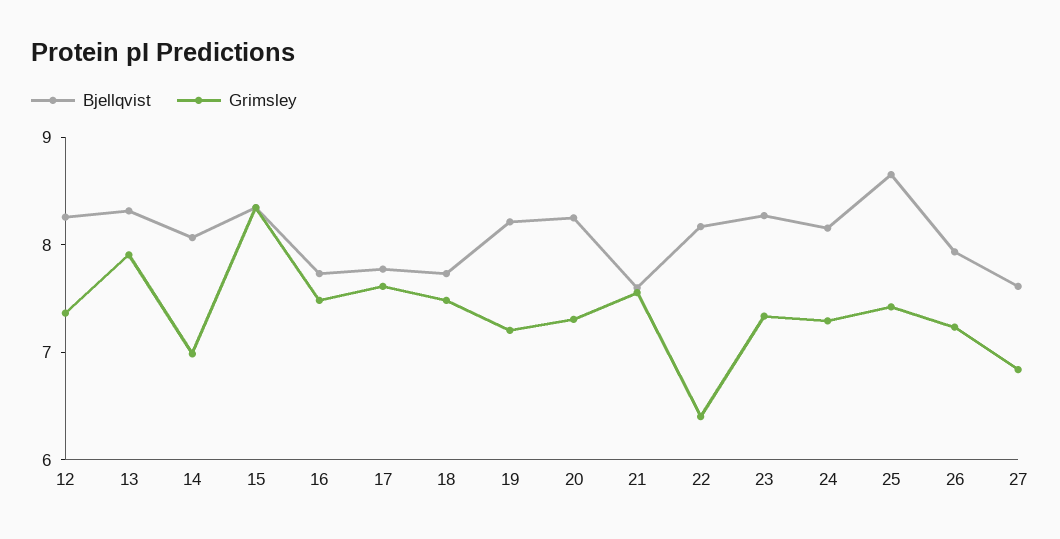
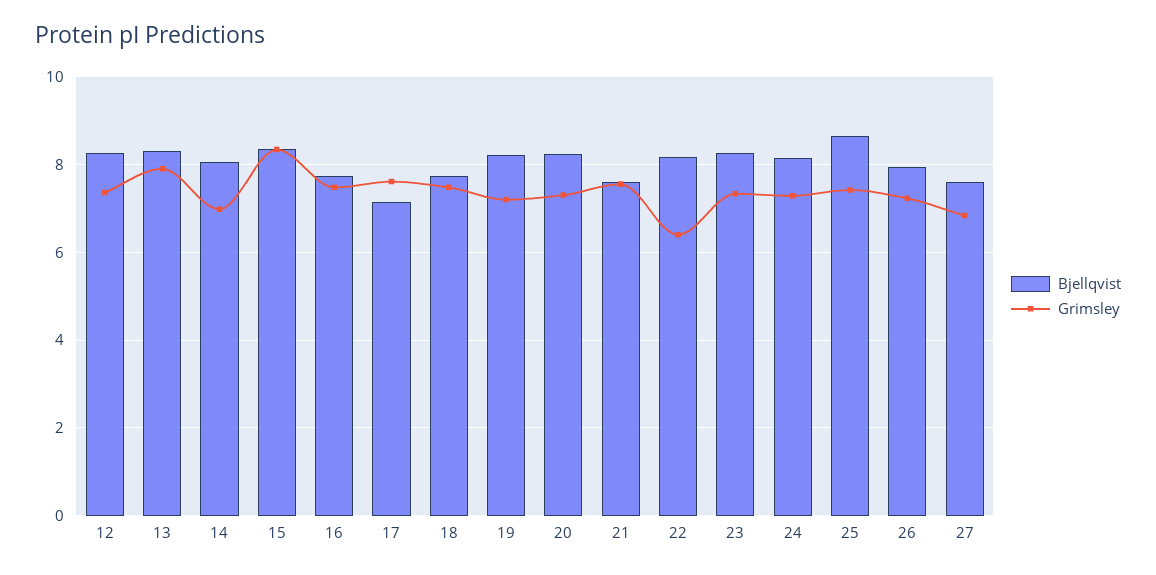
  {
    "Bjellqvist": {
      "12": 8.2,
      "13": 8.4,
      "14": 8,
      "15": 8.4,
      "16": 7.8,
-     "17": 7.8,
+     "17": 7.2,
      "18": 7.8,
      "19": 8.2,
      "20": 8.2,
      "21": 7.6,
      "22": 8.2,
      "23": 8.2,
      "24": 8.2,
      "25": 8.6,
      "26": 8,
      "27": 7.6
    },
    "Grimsley": {
      "12": 7.4,
      "13": 8,
      "14": 7,
      "15": 8.4,
      "16": 7.4,
      "17": 7.6,
      "18": 7.4,
      "19": 7.2,
      "20": 7.4,
      "21": 7.6,
      "22": 6.4,
      "23": 7.4,
      "24": 7.2,
      "25": 7.4,
      "26": 7.2,
      "27": 6.8
    }
  }

